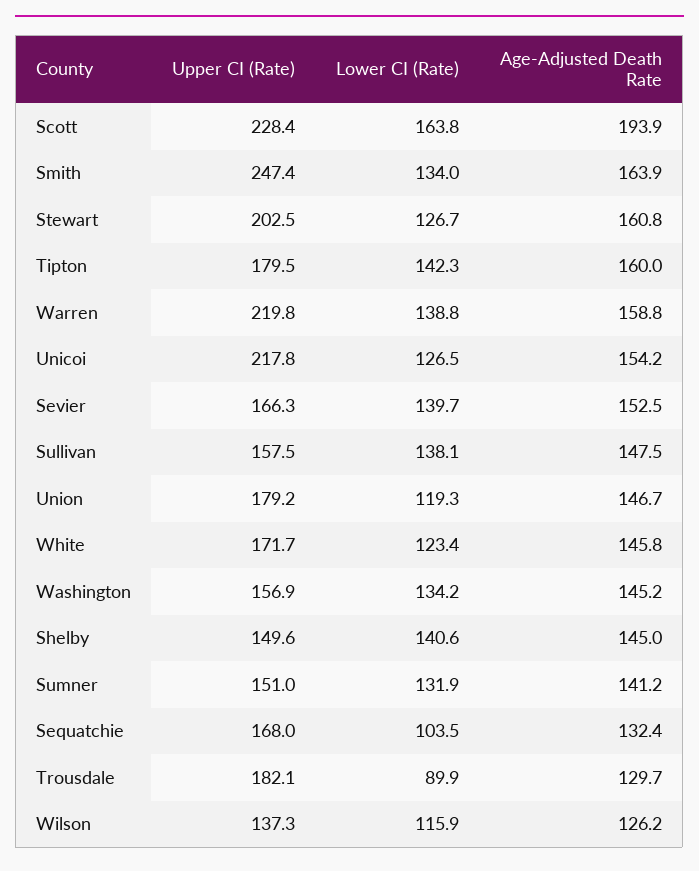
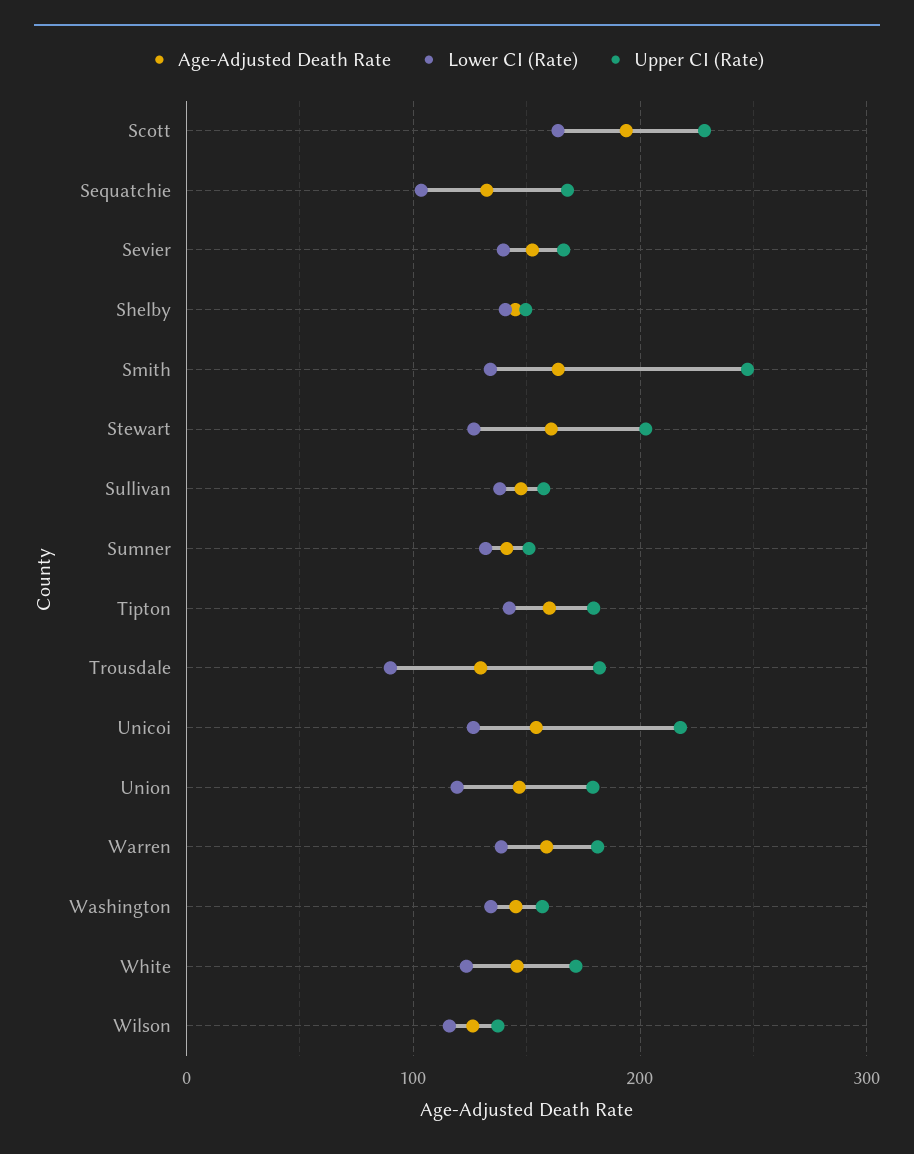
  {
    "Upper CI (Rate)": {
      "Scott": 228.4,
      "Smith": 247.4,
      "Stewart": 202.5,
      "Tipton": 179.5,
-     "Warren": 219.8,
+     "Warren": 180,
      "Unicoi": 217.8,
      "Sevier": 166.3,
      "Sullivan": 157.5,
      "Union": 179.2,
      "White": 171.7,
      "Washington": 156.9,
      "Shelby": 149.6,
      "Sumner": 151,
      "Sequatchie": 168,
      "Trousdale": 182.1,
      "Wilson": 137.3
    },
    "Lower CI (Rate)": {
      "Scott": 163.8,
      "Smith": 134,
      "Stewart": 126.7,
      "Tipton": 142.3,
      "Warren": 138.8,
      "Unicoi": 126.5,
      "Sevier": 139.7,
      "Sullivan": 138.1,
      "Union": 119.3,
      "White": 123.4,
      "Washington": 134.2,
      "Shelby": 140.6,
      "Sumner": 131.9,
      "Sequatchie": 103.5,
      "Trousdale": 89.9,
      "Wilson": 115.9
    },
    "Age-Adjusted Death Rate": {
      "Scott": 193.9,
      "Smith": 163.9,
      "Stewart": 160.8,
      "Tipton": 160,
      "Warren": 158.8,
      "Unicoi": 154.2,
      "Sevier": 152.5,
      "Sullivan": 147.5,
      "Union": 146.7,
      "White": 145.8,
      "Washington": 145.2,
      "Shelby": 145,
      "Sumner": 141.2,
      "Sequatchie": 132.4,
      "Trousdale": 129.7,
      "Wilson": 126.2
    }
  }

